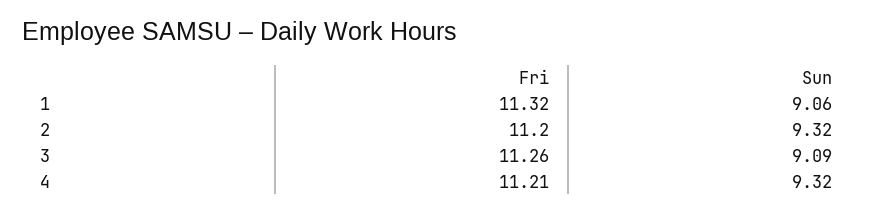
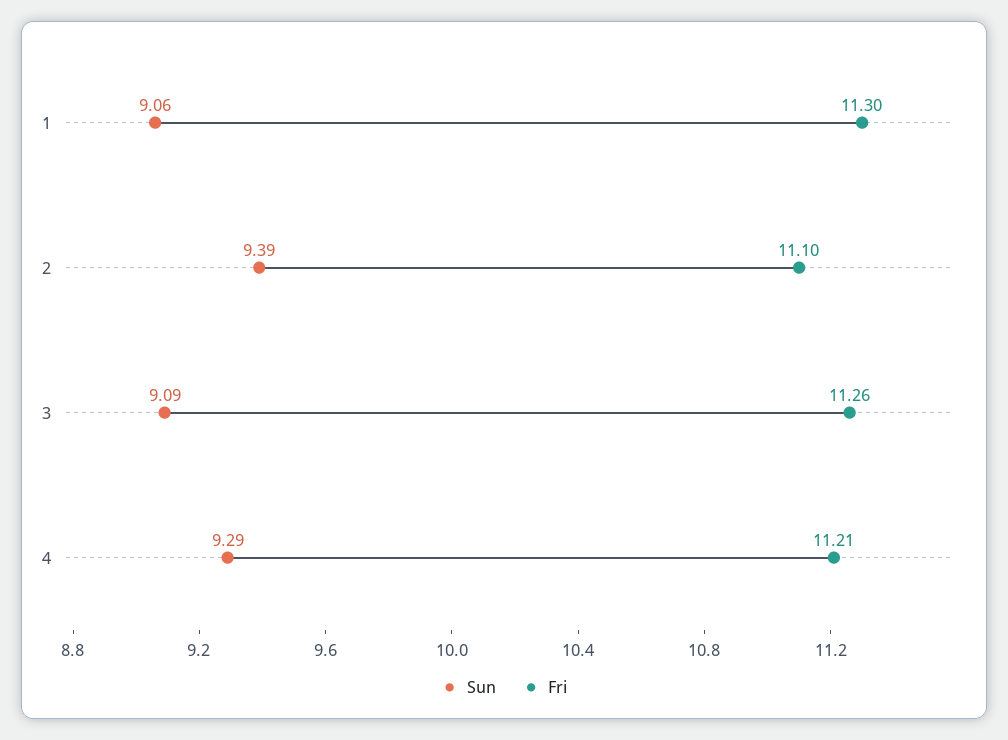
  {
    "Fri": {
-     "1": 11.32,
+     "1": 11.3,
-     "2": 11.2,
+     "2": 11.1,
      "3": 11.26,
      "4": 11.21
    },
    "Sun": {
      "1": 9.06,
-     "2": 9.32,
+     "2": 9.39,
      "3": 9.09,
-     "4": 9.32
+     "4": 9.29
    }
  }

